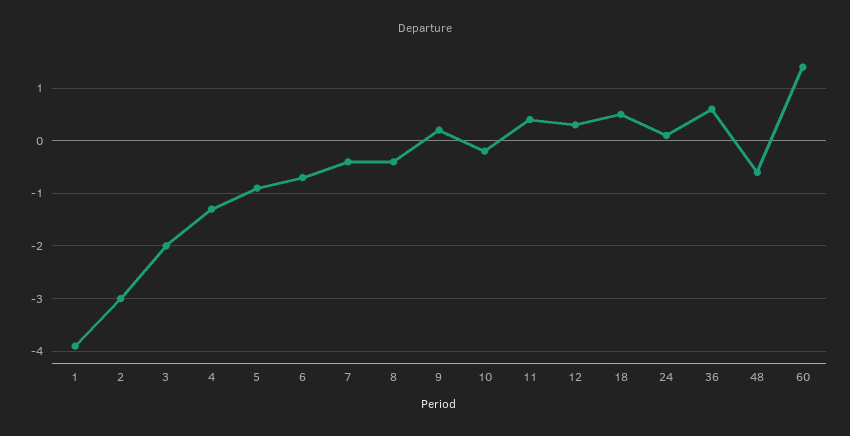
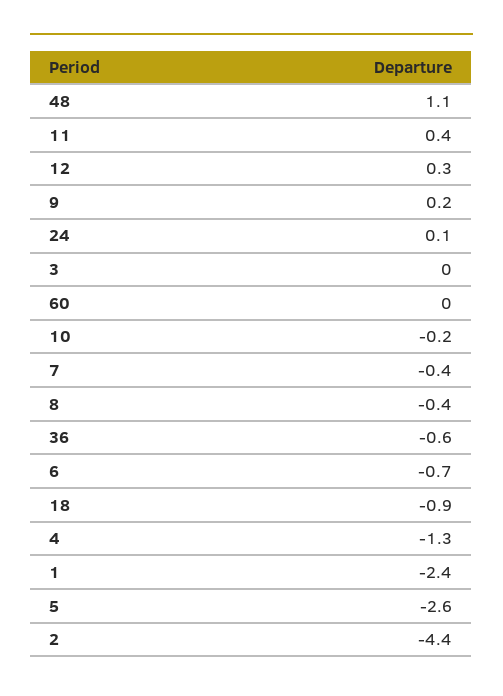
  {
-   "1": -4,
+   "1": -2.4,
-   "2": -3,
+   "2": -4.4,
-   "3": -2,
+   "3": 0,
    "4": -1.3,
-   "5": -1,
+   "5": -2.6,
    "6": -0.7,
    "7": -0.4,
    "8": -0.4,
    "9": 0.2,
    "10": -0.2,
    "11": 0.4,
    "12": 0.3,
-   "18": 0.5,
+   "18": -0.9,
    "24": 0.1,
-   "36": 0.5,
+   "36": -0.6,
-   "48": -0.5,
+   "48": 1.1,
-   "60": 1.5
+   "60": 0
  }

